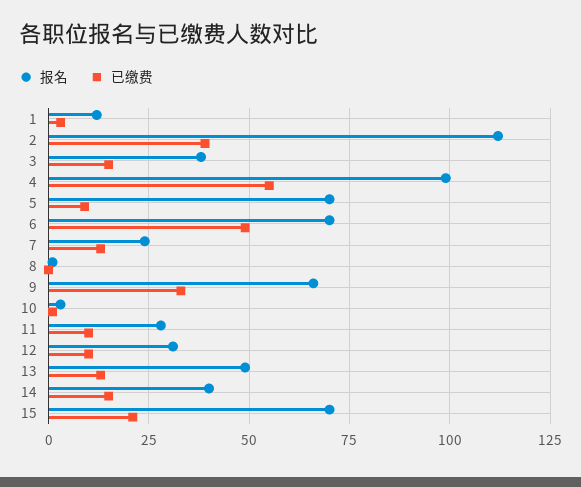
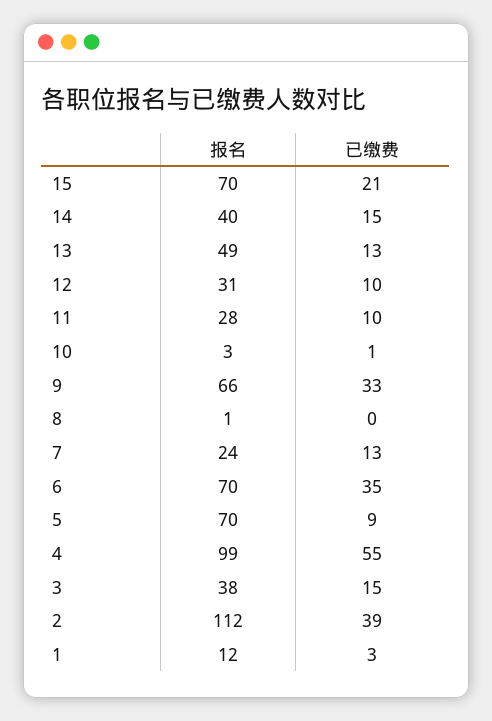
  {
    "报名": {
      "1": 12,
      "2": 112,
      "3": 38,
      "4": 99,
      "5": 70,
      "6": 70,
      "7": 24,
      "8": 1,
      "9": 66,
      "10": 3,
      "11": 28,
      "12": 31,
      "13": 49,
      "14": 40,
      "15": 70
    },
    "已缴费": {
      "1": 3,
      "2": 39,
      "3": 15,
      "4": 55,
      "5": 9,
-     "6": 50,
+     "6": 35,
      "7": 13,
      "8": 0,
      "9": 33,
      "10": 1,
      "11": 10,
      "12": 10,
      "13": 13,
      "14": 15,
      "15": 21
    }
  }

